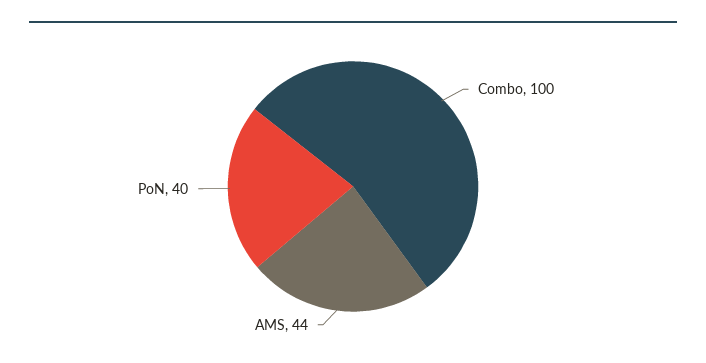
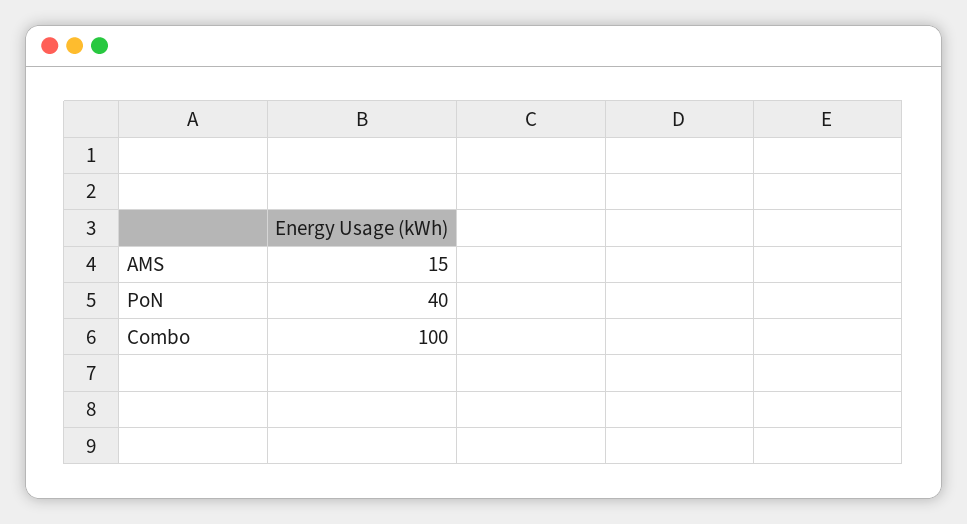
  {
    "Combo": 100,
-   "AMS": 44,
+   "AMS": 15,
    "PoN": 40
  }

